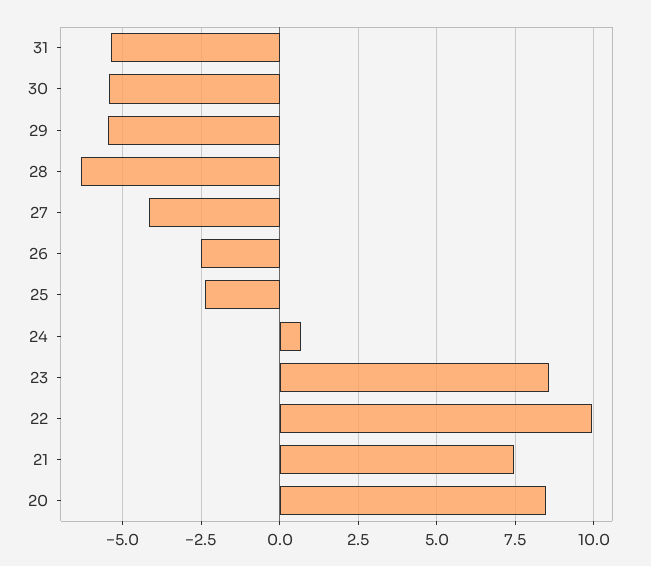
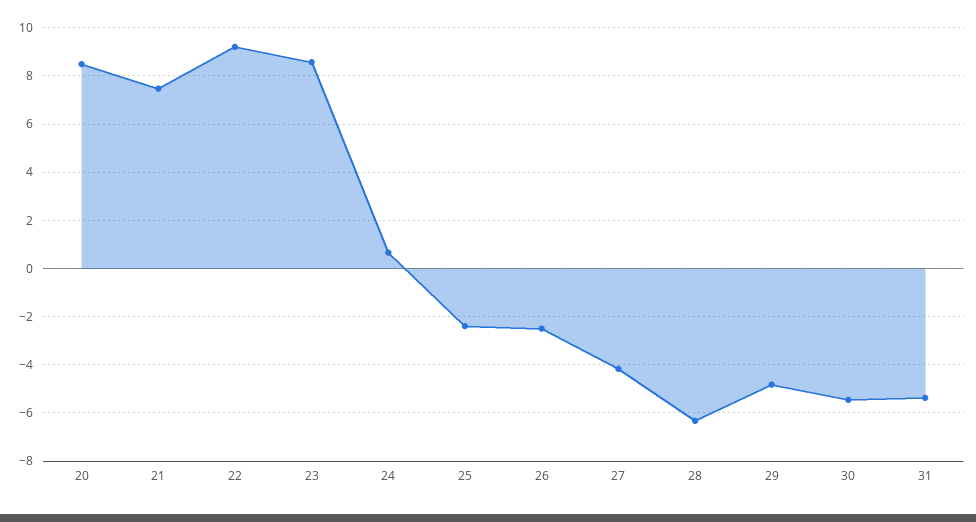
  {
    "31": -5.25,
    "30": -5.5,
-   "29": -5.5,
+   "29": -4.75,
    "28": -6.25,
    "27": -4.25,
    "26": -2.5,
    "25": -2.5,
    "24": 0.75,
    "23": 8.5,
-   "22": 10,
+   "22": 9.25,
    "21": 7.5,
    "20": 8.5
  }

